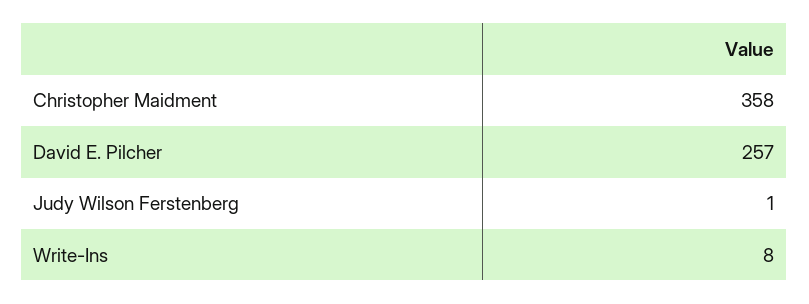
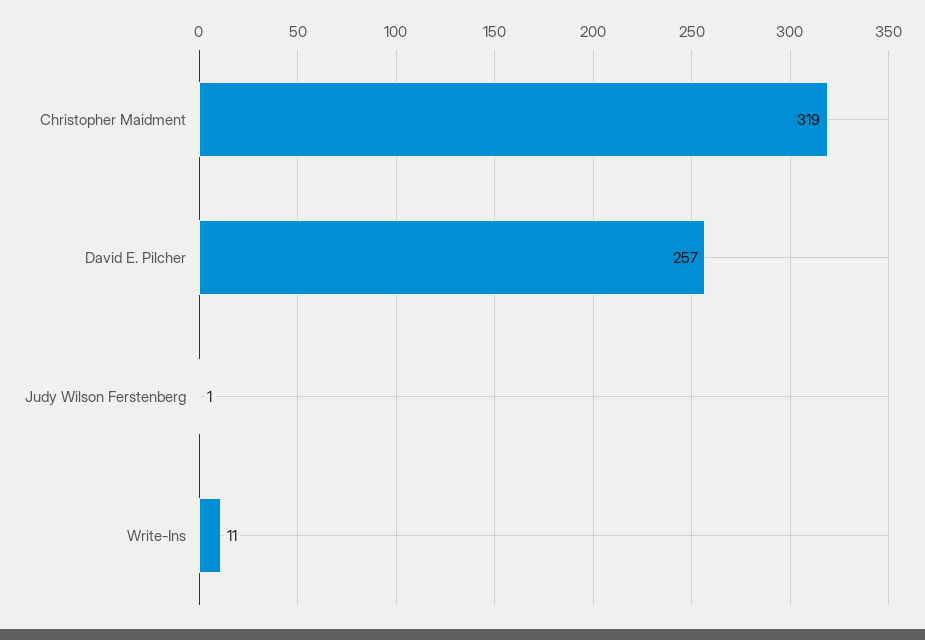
  {
-   "Christopher Maidment": 358,
+   "Christopher Maidment": 319,
    "David E. Pilcher": 257,
    "Judy Wilson Ferstenberg": 1,
-   "Write-Ins": 8
+   "Write-Ins": 11
  }

